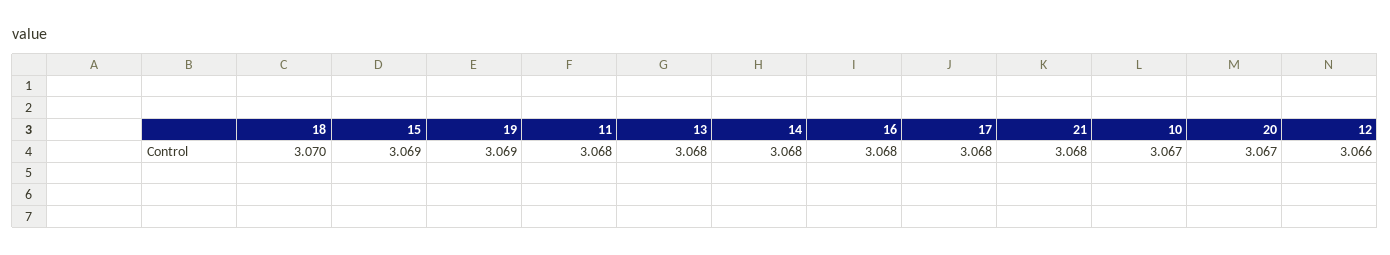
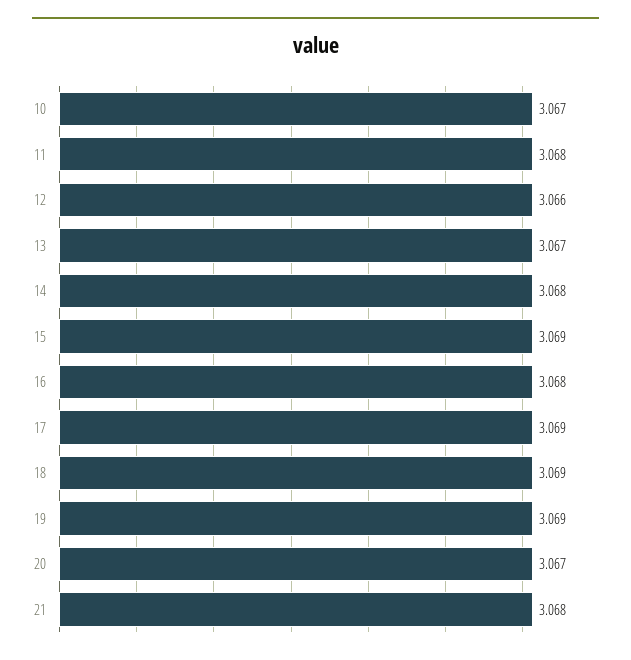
  {
-   "18": 3.07,
+   "18": 3.069,
    "15": 3.069,
    "19": 3.069,
    "11": 3.068,
-   "13": 3.068,
+   "13": 3.067,
    "14": 3.068,
    "16": 3.068,
-   "17": 3.068,
+   "17": 3.069,
    "21": 3.068,
    "10": 3.067,
    "20": 3.067,
    "12": 3.066
  }

